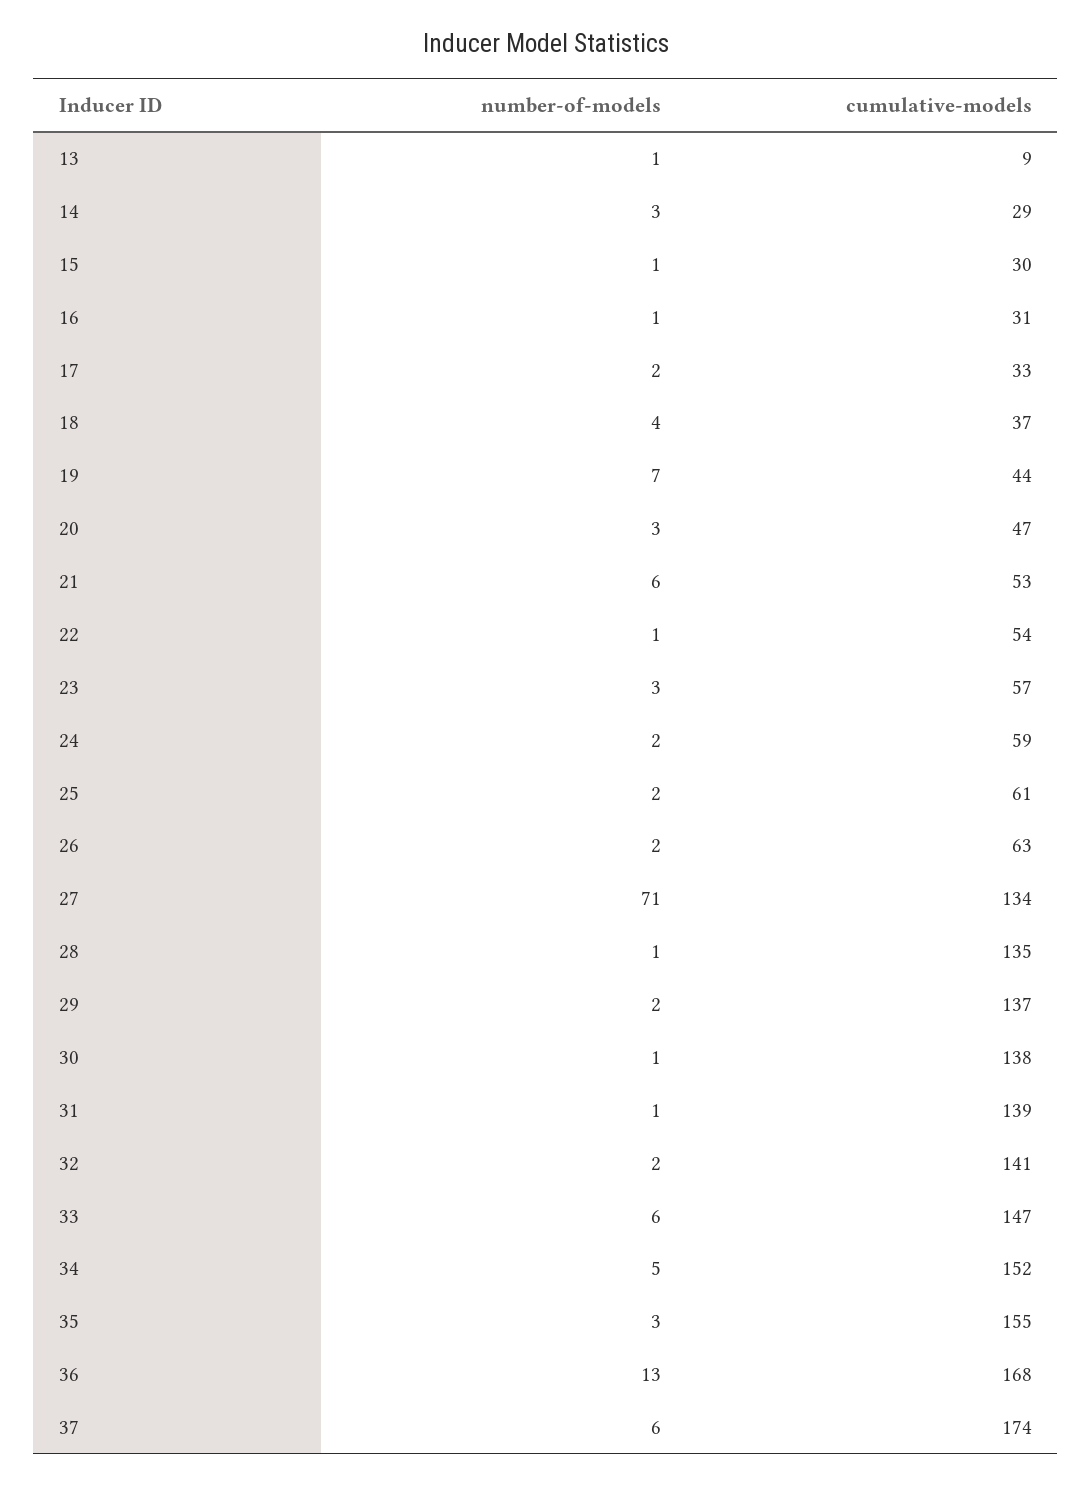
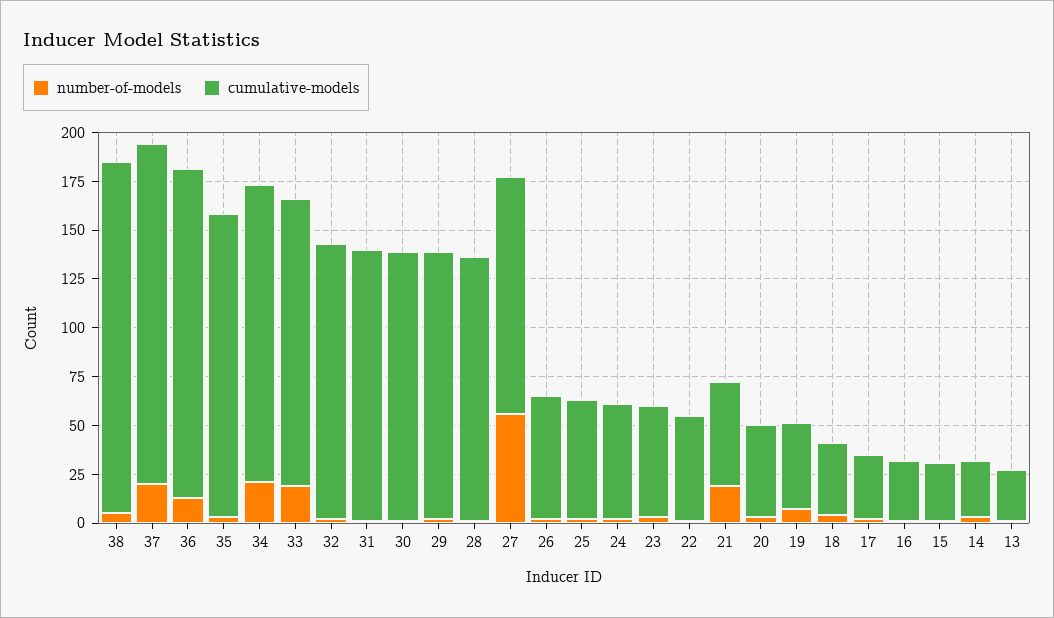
  {
    "number-of-models": {
      "13": 1,
      "14": 3,
      "15": 1,
      "16": 1,
      "17": 2,
      "18": 4,
      "19": 7,
      "20": 3,
-     "21": 6,
+     "21": 20,
      "22": 1,
      "23": 3,
      "24": 2,
      "25": 2,
      "26": 2,
-     "27": 71,
+     "27": 55,
      "28": 1,
      "29": 2,
      "30": 1,
      "31": 1,
      "32": 2,
-     "33": 6,
+     "33": 20,
-     "34": 5,
+     "34": 20,
      "35": 3,
      "36": 13,
-     "37": 6
+     "37": 20,
+     "38": 5
    },
    "cumulative-models": {
-     "13": 9,
+     "13": 25,
      "14": 29,
      "15": 30,
      "16": 31,
      "17": 33,
      "18": 37,
      "19": 44,
      "20": 47,
      "21": 53,
      "22": 54,
      "23": 57,
      "24": 59,
      "25": 61,
      "26": 63,
-     "27": 134,
+     "27": 120,
      "28": 135,
      "29": 137,
      "30": 138,
      "31": 139,
      "32": 141,
      "33": 147,
      "34": 152,
      "35": 155,
      "36": 168,
-     "37": 174
+     "37": 174,
+     "38": 180
    }
  }

